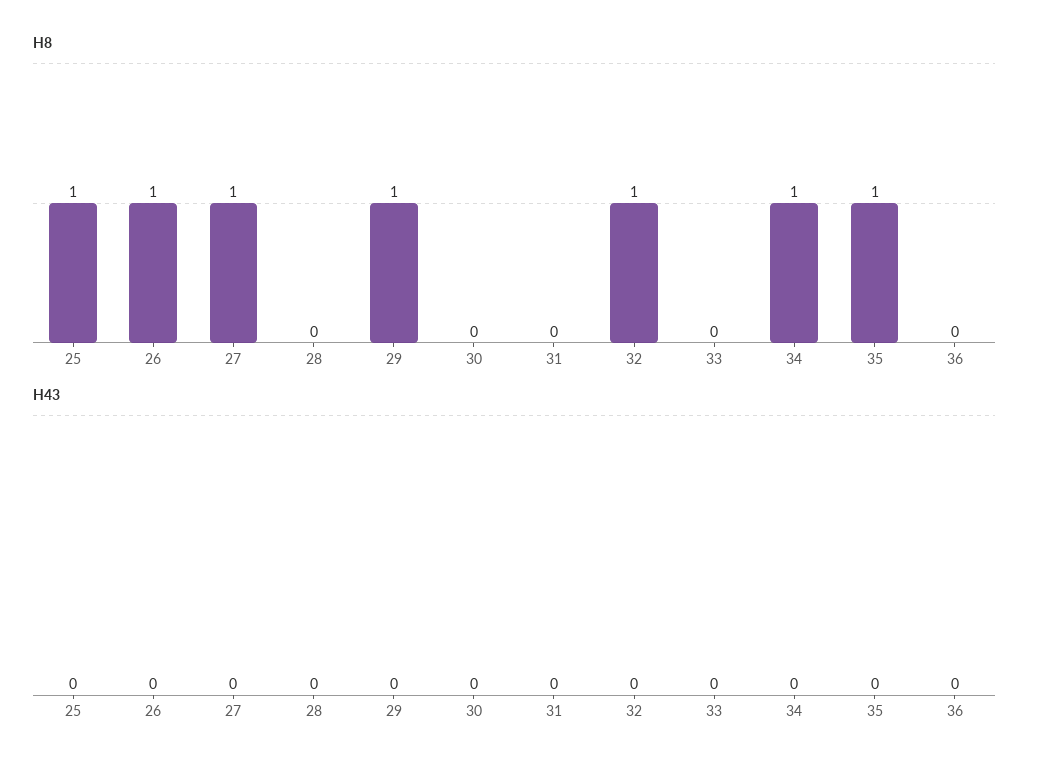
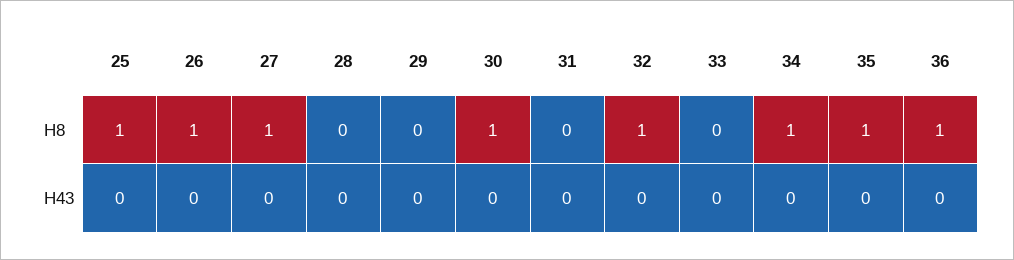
  {
    "H8": {
      "25": 1,
      "26": 1,
      "27": 1,
      "28": 0,
-     "29": 1,
+     "29": 0,
-     "30": 0,
+     "30": 1,
      "31": 0,
      "32": 1,
      "33": 0,
      "34": 1,
      "35": 1,
-     "36": 0
+     "36": 1
    },
    "H43": {
      "25": 0,
      "26": 0,
      "27": 0,
      "28": 0,
      "29": 0,
      "30": 0,
      "31": 0,
      "32": 0,
      "33": 0,
      "34": 0,
      "35": 0,
      "36": 0
    }
  }

